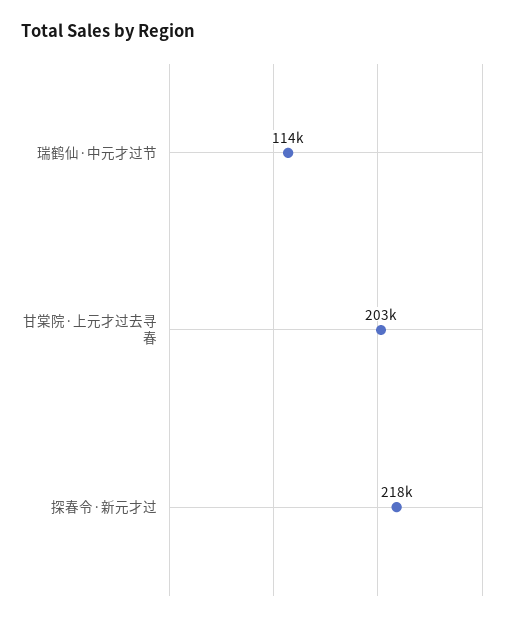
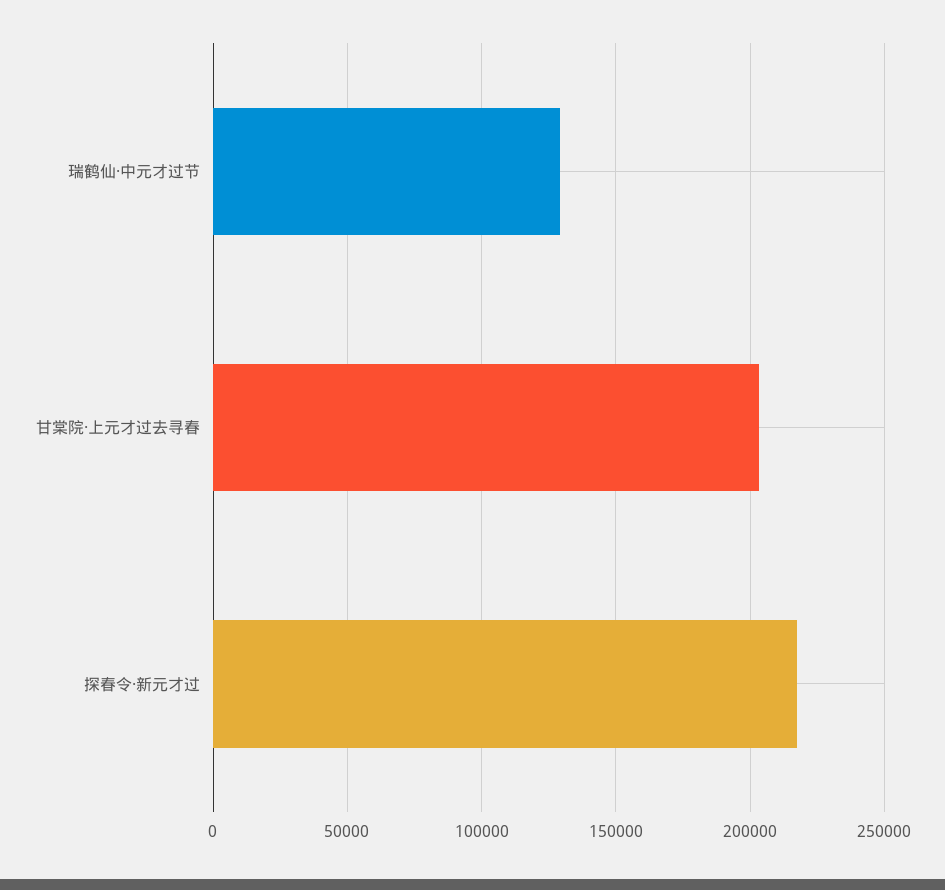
  {
-   "瑞鹤仙·中元才过节": 114000,
+   "瑞鹤仙·中元才过节": 130000,
    "甘棠院·上元才过去寻春": 203000,
    "探春令·新元才过": 218000
  }

